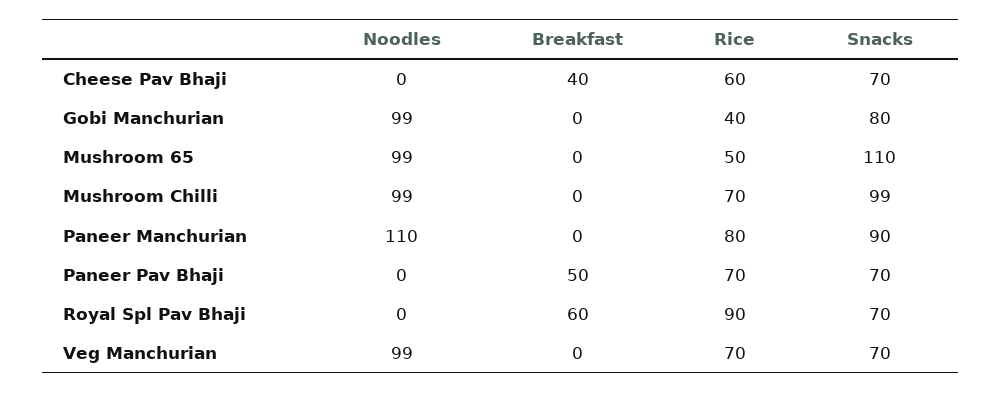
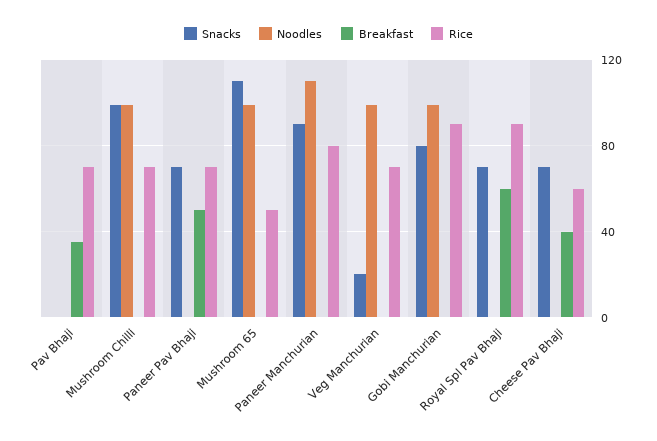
  {
    "Noodles": {
      "Cheese Pav Bhaji": 0,
      "Gobi Manchurian": 99,
      "Mushroom 65": 99,
      "Mushroom Chilli": 99,
      "Paneer Manchurian": 110,
      "Paneer Pav Bhaji": 0,
      "Royal Spl Pav Bhaji": 0,
-     "Veg Manchurian": 99
+     "Veg Manchurian": 99,
+     "Pav Bhaji": 0
    },
    "Breakfast": {
      "Cheese Pav Bhaji": 40,
      "Gobi Manchurian": 0,
      "Mushroom 65": 0,
      "Mushroom Chilli": 0,
      "Paneer Manchurian": 0,
      "Paneer Pav Bhaji": 50,
      "Royal Spl Pav Bhaji": 60,
-     "Veg Manchurian": 0
+     "Veg Manchurian": 0,
+     "Pav Bhaji": 35
    },
    "Rice": {
      "Cheese Pav Bhaji": 60,
-     "Gobi Manchurian": 40,
+     "Gobi Manchurian": 90,
      "Mushroom 65": 50,
      "Mushroom Chilli": 70,
      "Paneer Manchurian": 80,
      "Paneer Pav Bhaji": 70,
      "Royal Spl Pav Bhaji": 90,
-     "Veg Manchurian": 70
+     "Veg Manchurian": 70,
+     "Pav Bhaji": 70
    },
    "Snacks": {
      "Cheese Pav Bhaji": 70,
      "Gobi Manchurian": 80,
      "Mushroom 65": 110,
      "Mushroom Chilli": 99,
      "Paneer Manchurian": 90,
      "Paneer Pav Bhaji": 70,
      "Royal Spl Pav Bhaji": 70,
-     "Veg Manchurian": 70
+     "Veg Manchurian": 20,
+     "Pav Bhaji": 0
    }
  }

